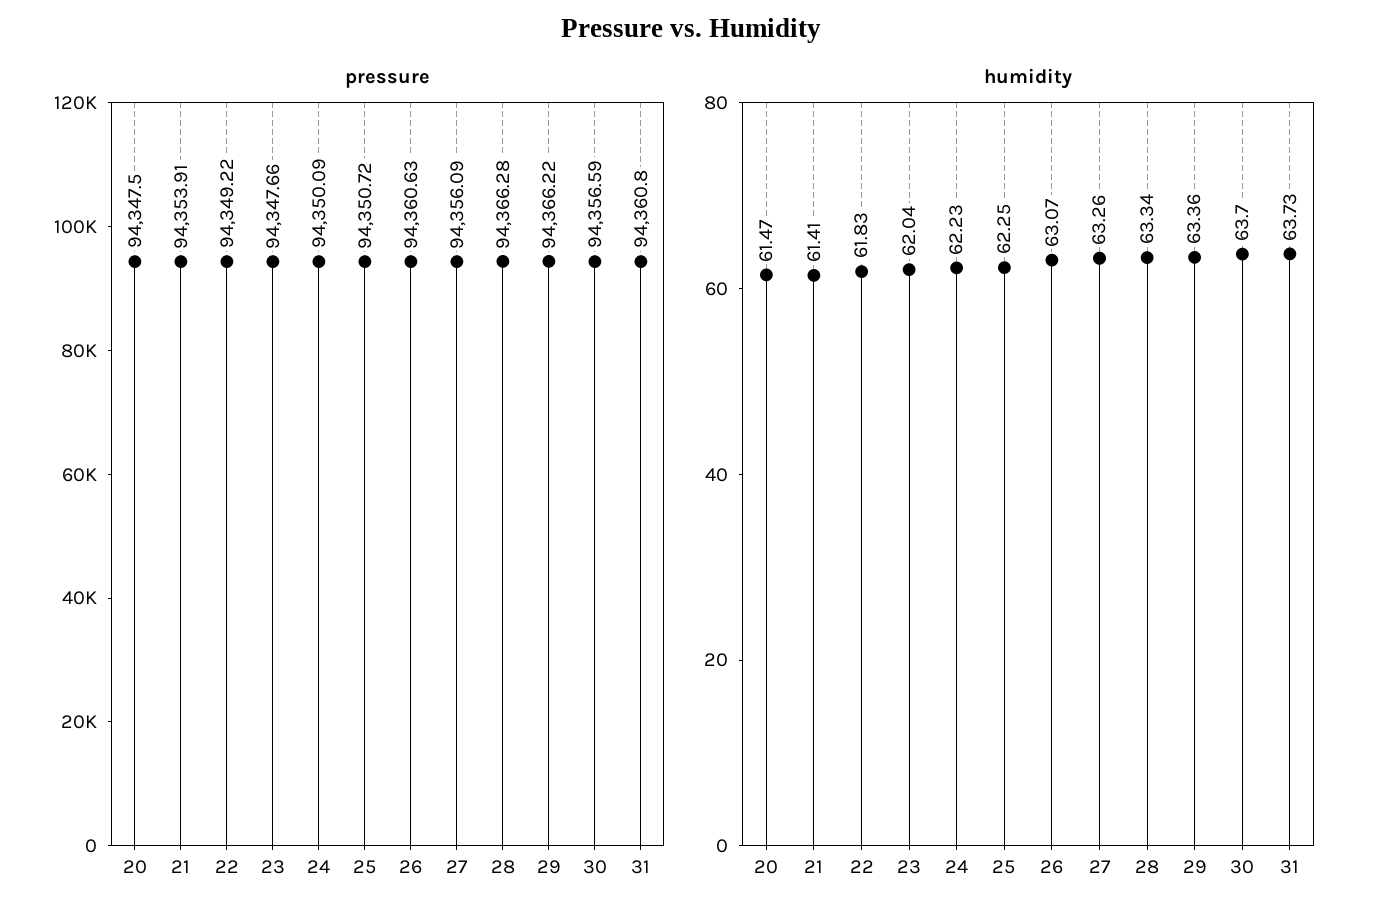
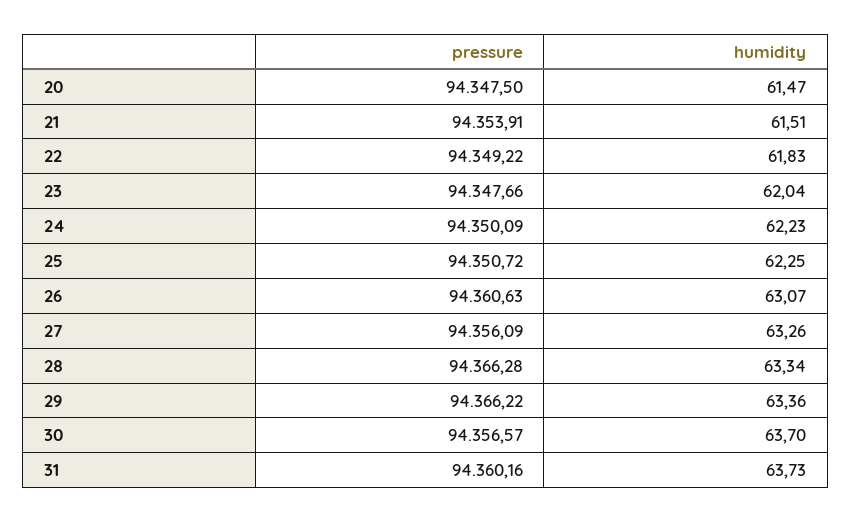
  {
    "pressure": {
      "20": 94347.5,
      "21": 94353.91,
      "22": 94349.22,
      "23": 94347.66,
      "24": 94350.09,
      "25": 94350.72,
      "26": 94360.63,
      "27": 94356.09,
      "28": 94366.28,
      "29": 94366.22,
-     "30": 94356.59,
+     "30": 94356.57,
-     "31": 94360.8
+     "31": 94360.16
    },
    "humidity": {
      "20": 61.47,
-     "21": 61.41,
+     "21": 61.51,
      "22": 61.83,
      "23": 62.04,
      "24": 62.23,
      "25": 62.25,
      "26": 63.07,
      "27": 63.26,
      "28": 63.34,
      "29": 63.36,
      "30": 63.7,
      "31": 63.73
    }
  }

